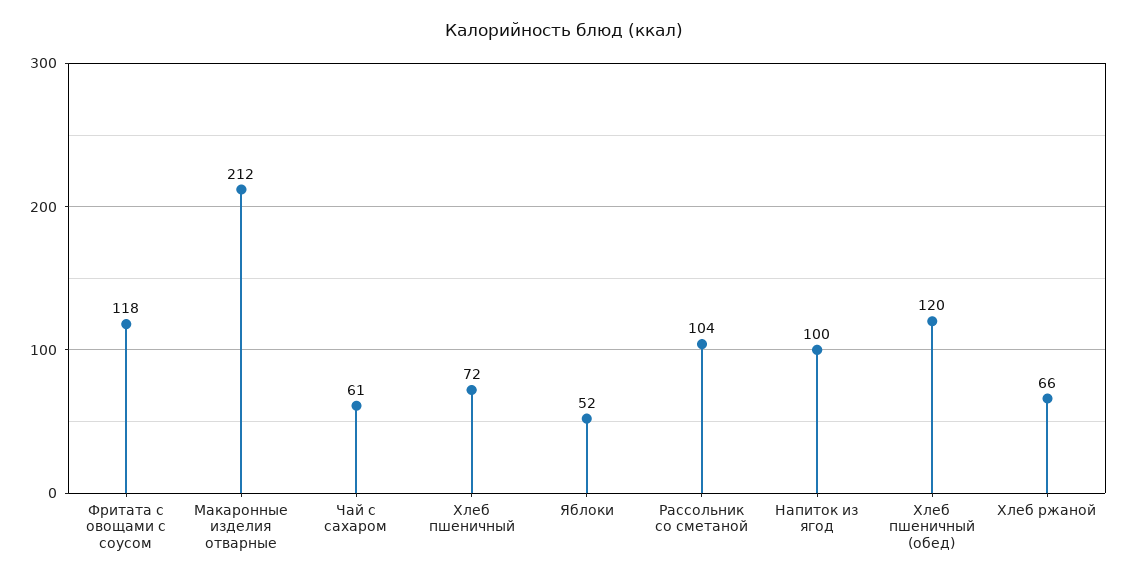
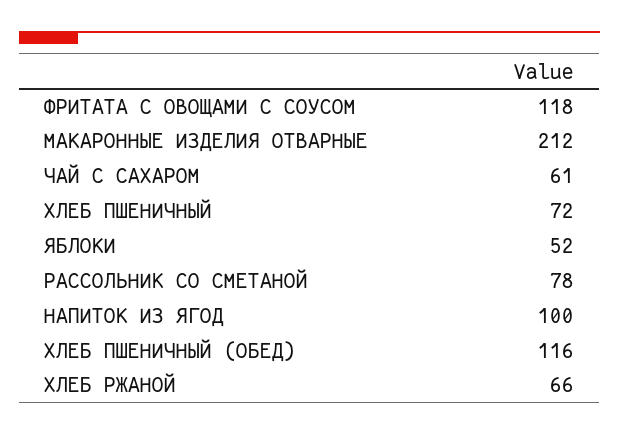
  {
    "Фритата с овощами с соусом": 118,
    "Макаронные изделия отварные": 212,
    "Чай с сахаром": 61,
    "Хлеб пшеничный": 72,
    "Яблоки": 52,
-   "Рассольник со сметаной": 104,
+   "Рассольник со сметаной": 78,
    "Напиток из ягод": 100,
-   "Хлеб пшеничный (обед)": 120,
+   "Хлеб пшеничный (обед)": 116,
    "Хлеб ржаной": 66
  }

